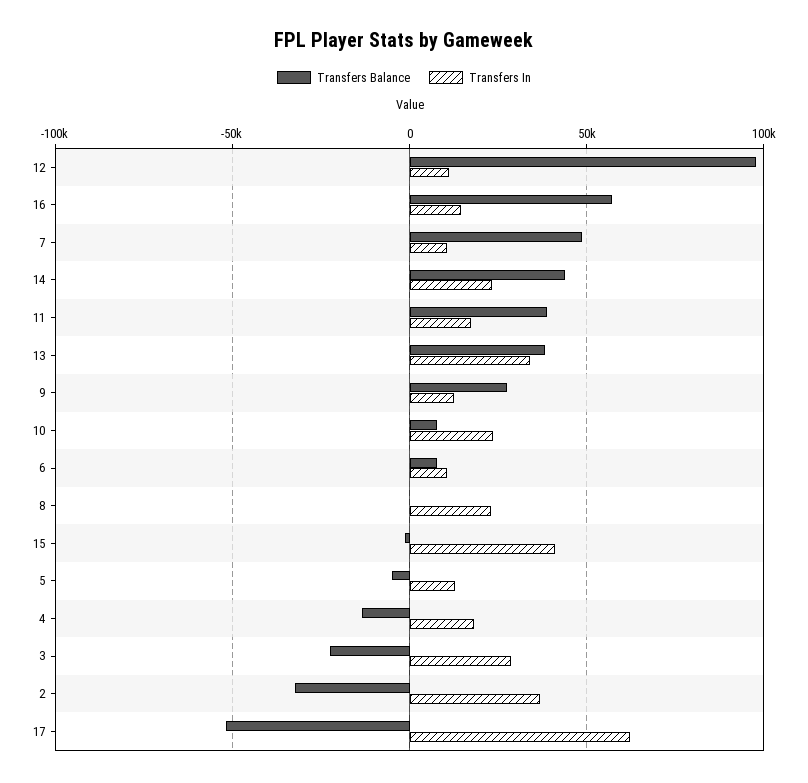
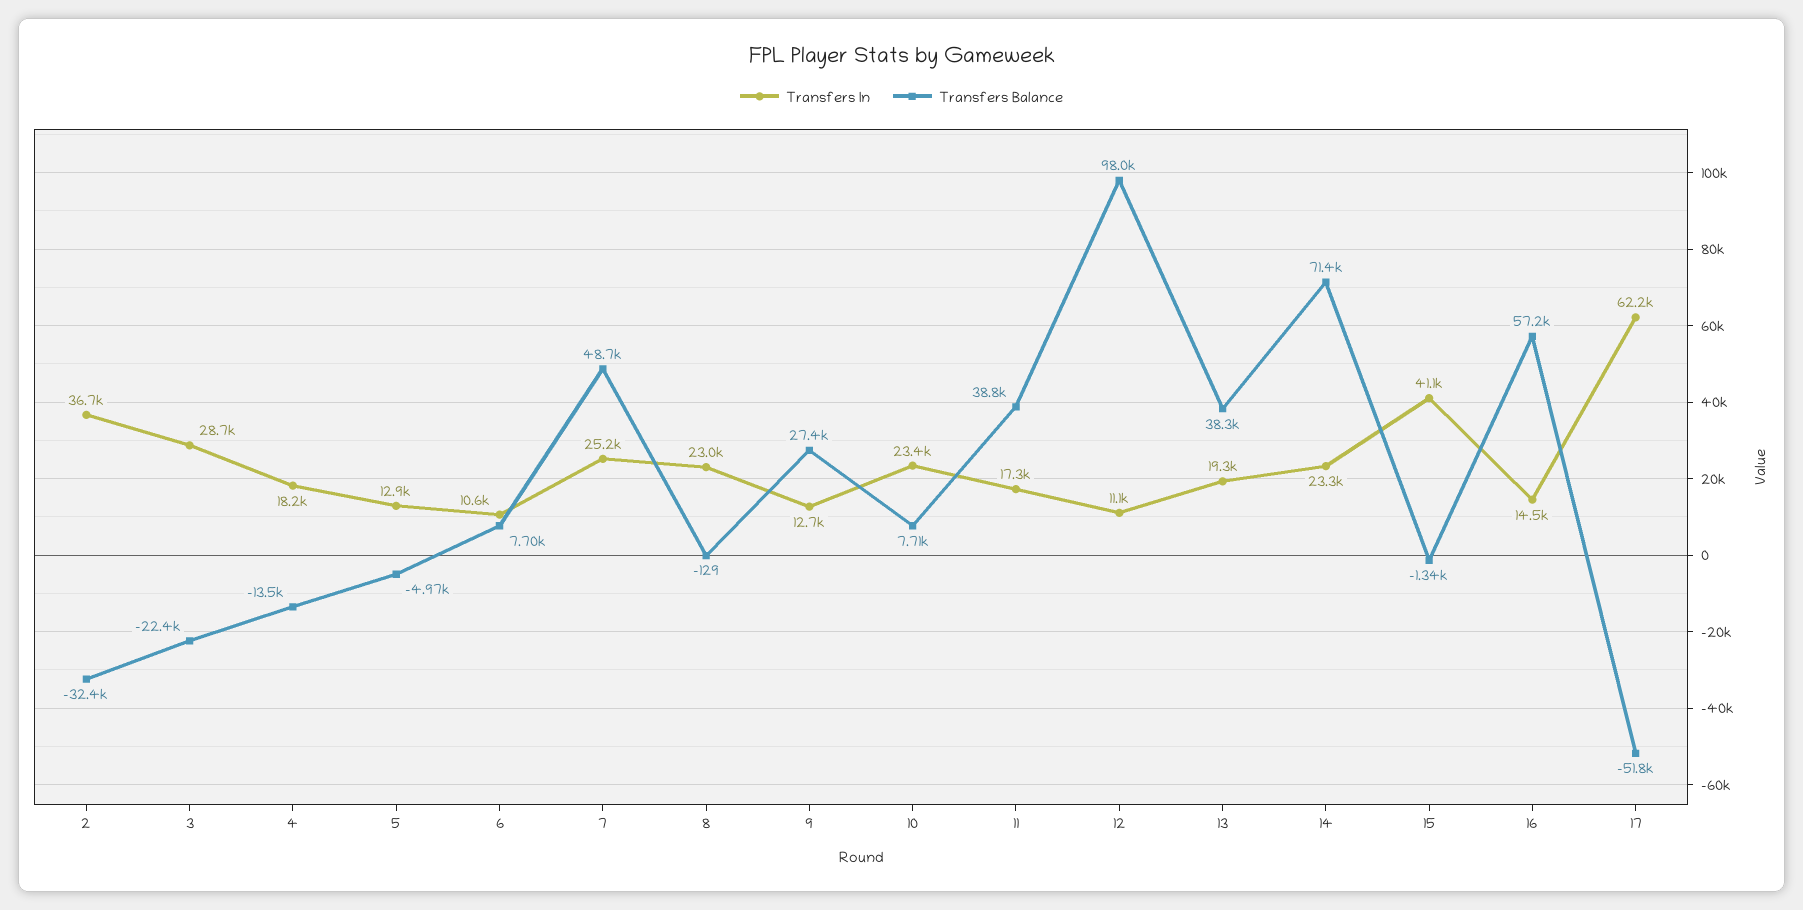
  {
    "Transfers Balance": {
      "12": 98000,
      "16": 57200,
      "7": 48700,
-     "14": 45000,
+     "14": 71400,
      "11": 38800,
      "13": 38300,
      "9": 27400,
      "10": 7710,
      "6": 7700,
      "8": -129,
      "15": -1340,
      "5": -4970,
      "4": -13500,
      "3": -22400,
      "2": -32400,
      "17": -51800
    },
    "Transfers In": {
      "12": 11100,
      "16": 14500,
-     "7": 10000,
+     "7": 25200,
      "14": 23300,
      "11": 17300,
-     "13": 35000,
+     "13": 19300,
      "9": 12700,
      "10": 23400,
      "6": 10600,
      "8": 23000,
      "15": 41100,
      "5": 12900,
      "4": 18200,
      "3": 28700,
      "2": 36700,
      "17": 62200
    }
  }

